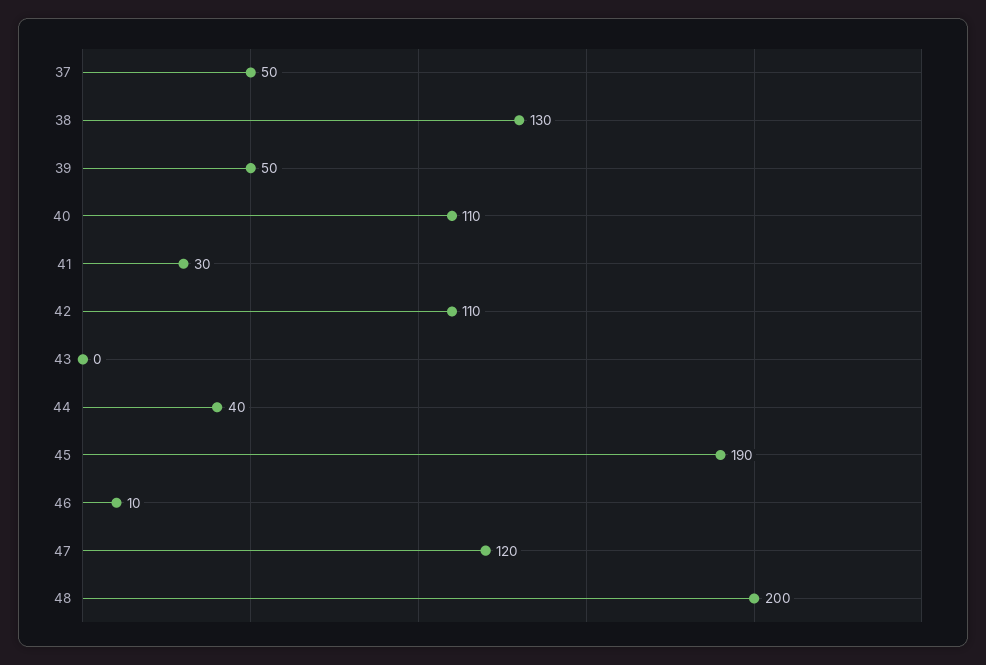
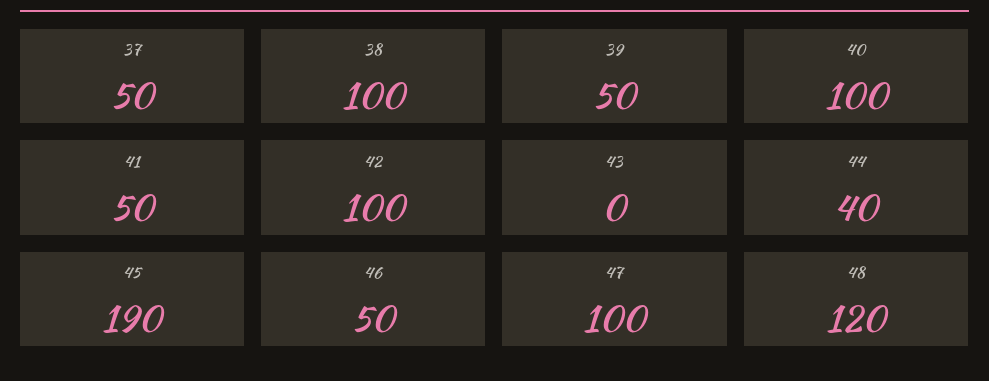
  {
    "37": 50,
-   "38": 130,
+   "38": 100,
    "39": 50,
-   "40": 110,
+   "40": 100,
-   "41": 30,
+   "41": 50,
-   "42": 110,
+   "42": 100,
    "43": 0,
    "44": 40,
    "45": 190,
-   "46": 10,
+   "46": 50,
-   "47": 120,
+   "47": 100,
-   "48": 200
+   "48": 120
  }

